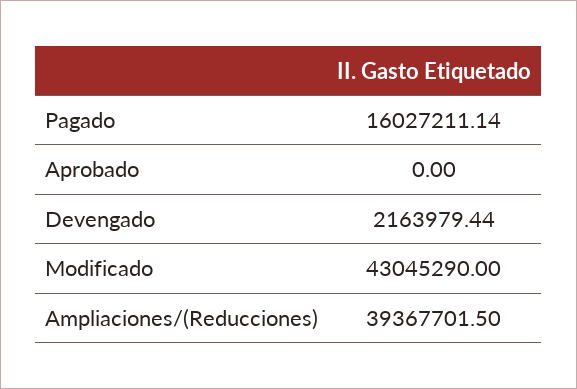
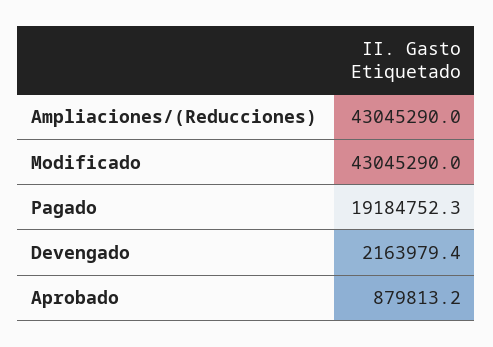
  {
-   "Pagado": 16027211.14,
+   "Pagado": 19184752.3,
-   "Aprobado": 0,
+   "Aprobado": 879813.2,
    "Devengado": 2163979.44,
    "Modificado": 43045290,
-   "Ampliaciones/(Reducciones)": 39367701.5
+   "Ampliaciones/(Reducciones)": 43045290
  }

